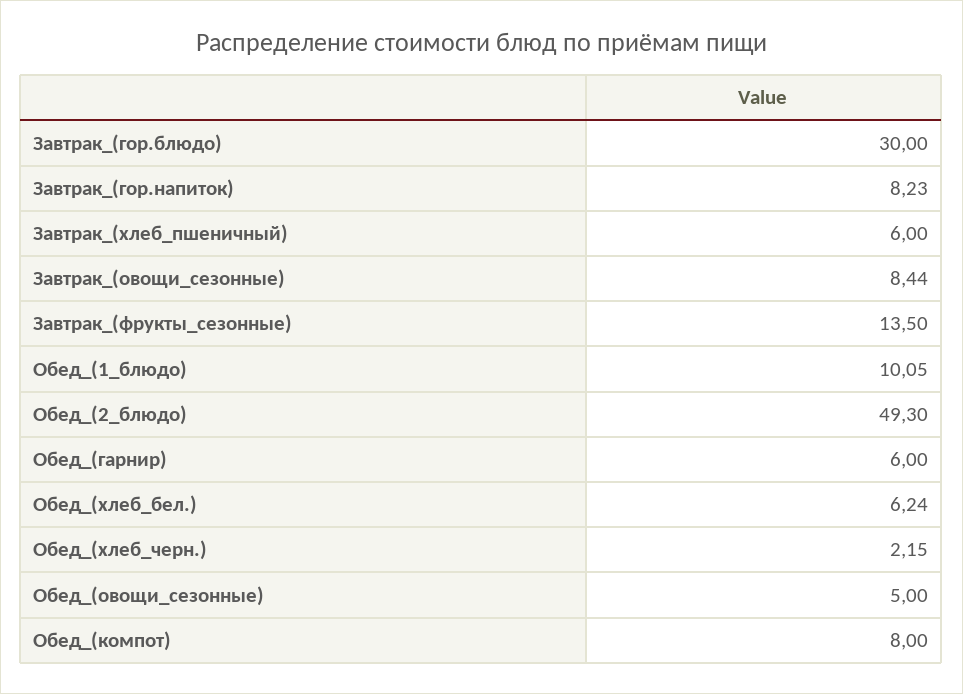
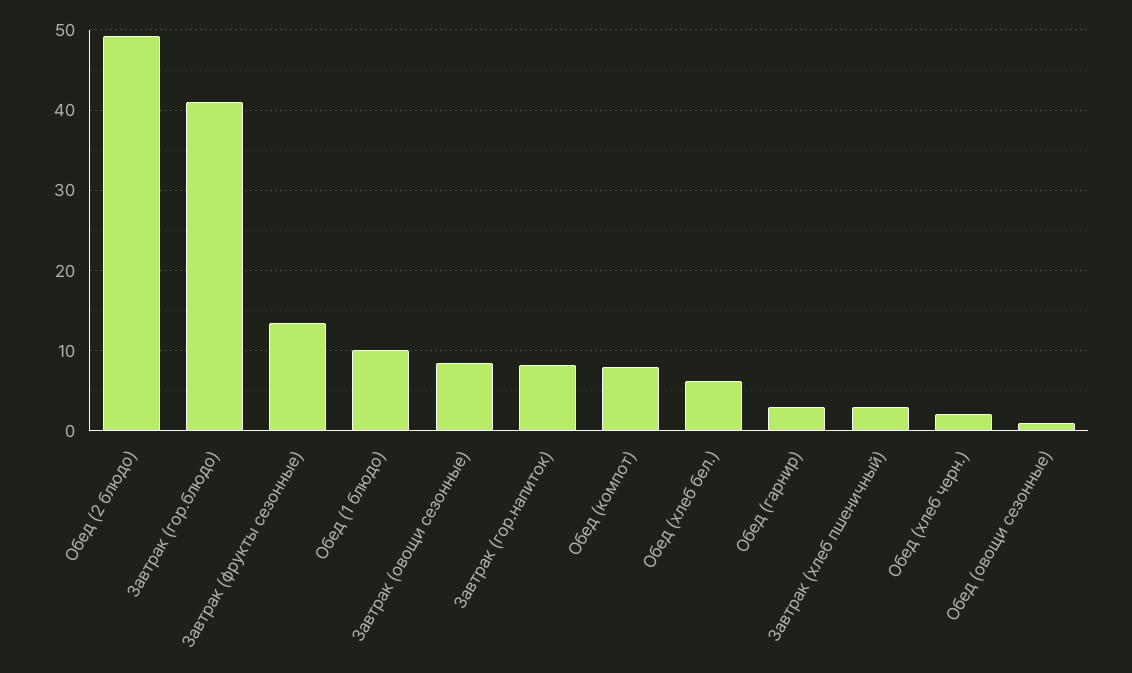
  {
-   "Завтрак_(гор.блюдо)": 30,
+   "Завтрак_(гор.блюдо)": 41,
    "Завтрак_(гор.напиток)": 8.23,
-   "Завтрак_(хлеб_пшеничный)": 6,
+   "Завтрак_(хлеб_пшеничный)": 3,
    "Завтрак_(овощи_сезонные)": 8.44,
    "Завтрак_(фрукты_сезонные)": 13.5,
    "Обед_(1_блюдо)": 10.05,
    "Обед_(2_блюдо)": 49.3,
-   "Обед_(гарнир)": 6,
+   "Обед_(гарнир)": 3,
    "Обед_(хлеб_бел.)": 6.24,
    "Обед_(хлеб_черн.)": 2.15,
-   "Обед_(овощи_сезонные)": 5,
+   "Обед_(овощи_сезонные)": 1,
    "Обед_(компот)": 8
  }

